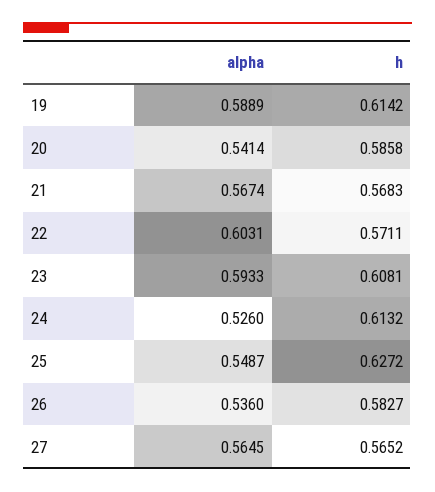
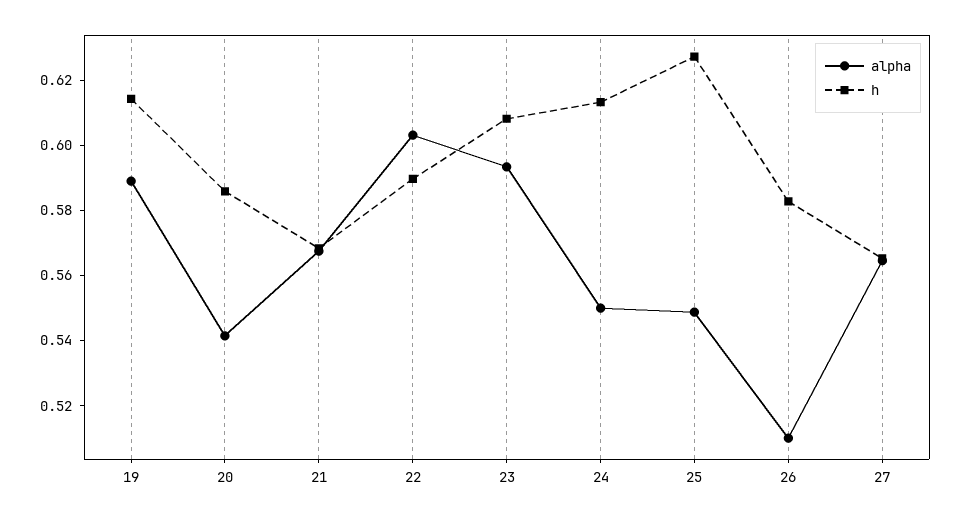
  {
    "alpha": {
      "19": 0.5889,
      "20": 0.5414,
      "21": 0.5674,
      "22": 0.6031,
      "23": 0.5933,
-     "24": 0.526,
+     "24": 0.55,
      "25": 0.5487,
-     "26": 0.536,
+     "26": 0.51,
      "27": 0.5645
    },
    "h": {
      "19": 0.6142,
      "20": 0.5858,
      "21": 0.5683,
-     "22": 0.5711,
+     "22": 0.59,
      "23": 0.6081,
      "24": 0.6132,
      "25": 0.6272,
      "26": 0.5827,
      "27": 0.5652
    }
  }

